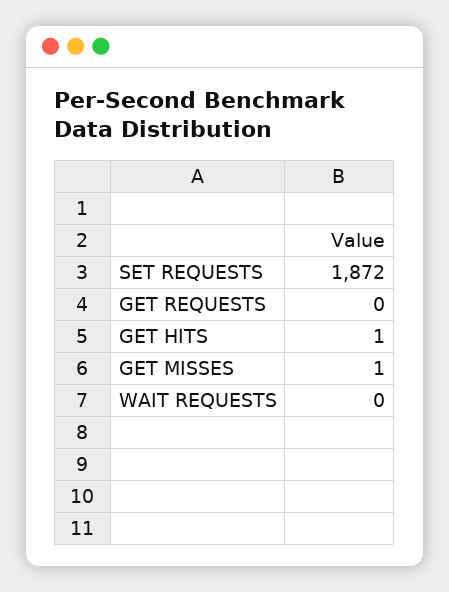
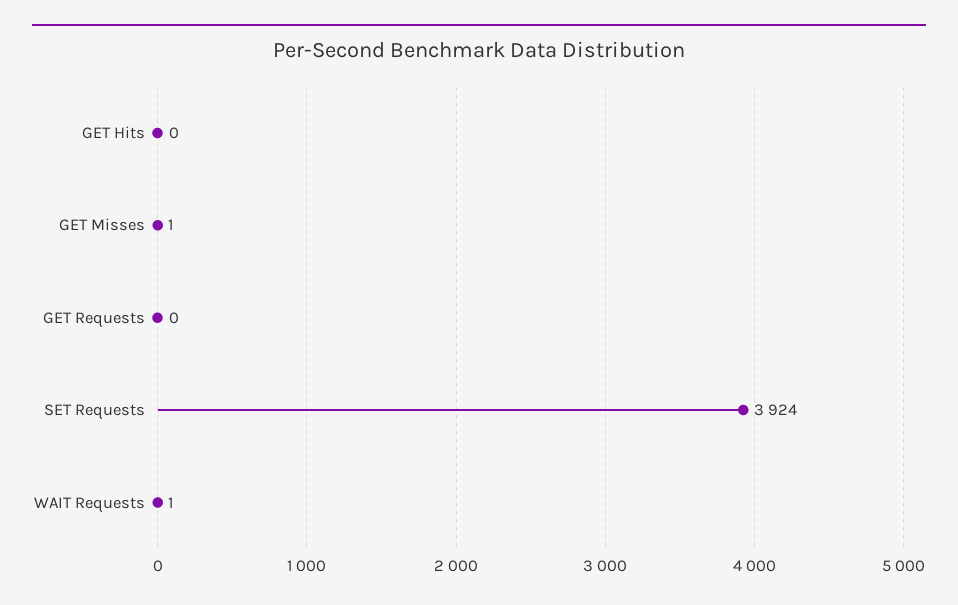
  {
-   "SET REQUESTS": 1872,
+   "SET REQUESTS": 3924,
    "GET REQUESTS": 0,
-   "GET HITS": 1,
+   "GET HITS": 0,
    "GET MISSES": 1,
-   "WAIT REQUESTS": 0
+   "WAIT REQUESTS": 1
  }

